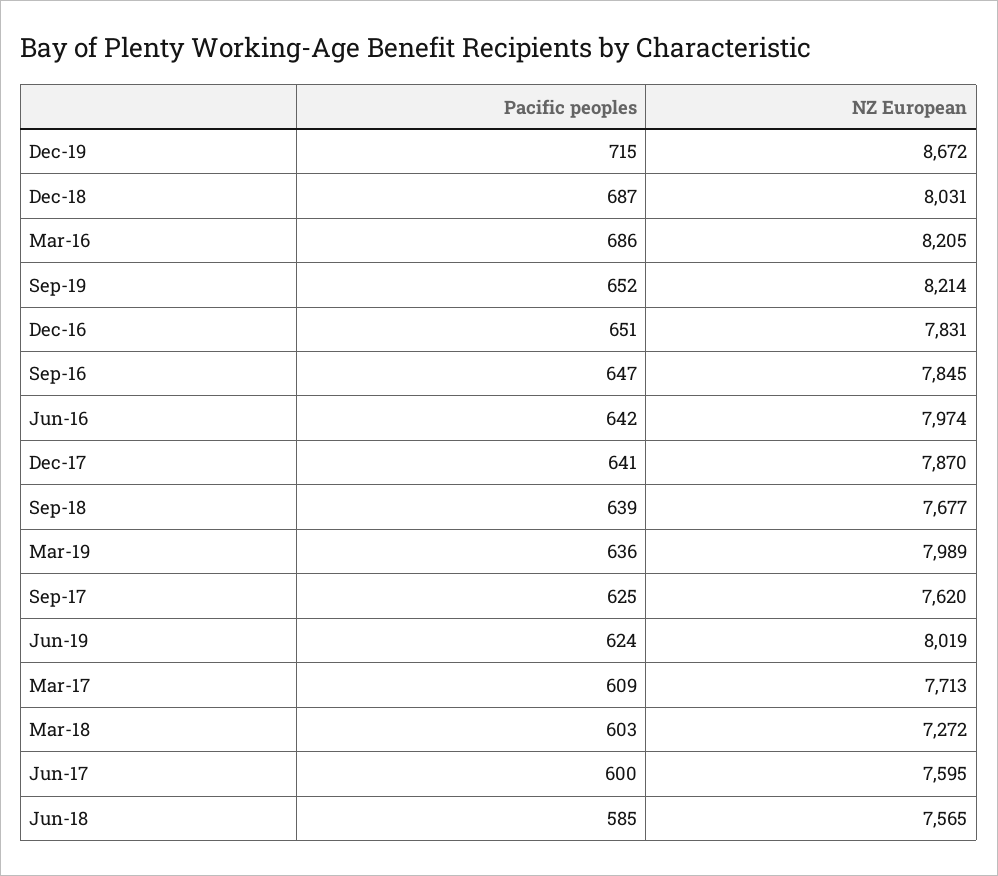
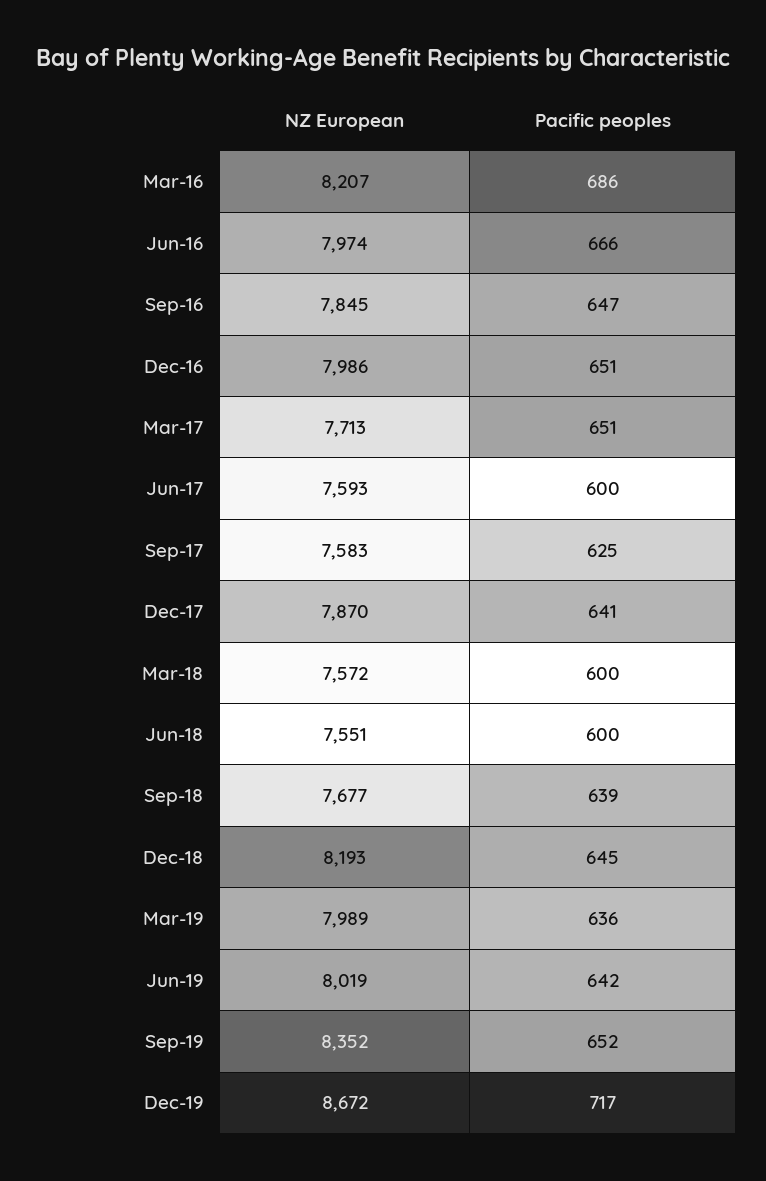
  {
    "Pacific peoples": {
-     "Dec-19": 715,
+     "Dec-19": 717,
-     "Dec-18": 687,
+     "Dec-18": 645,
      "Mar-16": 686,
      "Sep-19": 652,
      "Dec-16": 651,
      "Sep-16": 647,
-     "Jun-16": 642,
+     "Jun-16": 666,
      "Dec-17": 641,
      "Sep-18": 639,
      "Mar-19": 636,
      "Sep-17": 625,
-     "Jun-19": 624,
+     "Jun-19": 642,
-     "Mar-17": 609,
+     "Mar-17": 651,
-     "Mar-18": 603,
+     "Mar-18": 600,
      "Jun-17": 600,
-     "Jun-18": 585
+     "Jun-18": 600
    },
    "NZ European": {
      "Dec-19": 8672,
-     "Dec-18": 8031,
+     "Dec-18": 8193,
-     "Mar-16": 8205,
+     "Mar-16": 8207,
-     "Sep-19": 8214,
+     "Sep-19": 8352,
-     "Dec-16": 7831,
+     "Dec-16": 7986,
      "Sep-16": 7845,
      "Jun-16": 7974,
      "Dec-17": 7870,
      "Sep-18": 7677,
      "Mar-19": 7989,
-     "Sep-17": 7620,
+     "Sep-17": 7583,
      "Jun-19": 8019,
      "Mar-17": 7713,
-     "Mar-18": 7272,
+     "Mar-18": 7572,
-     "Jun-17": 7595,
+     "Jun-17": 7593,
-     "Jun-18": 7565
+     "Jun-18": 7551
    }
  }

